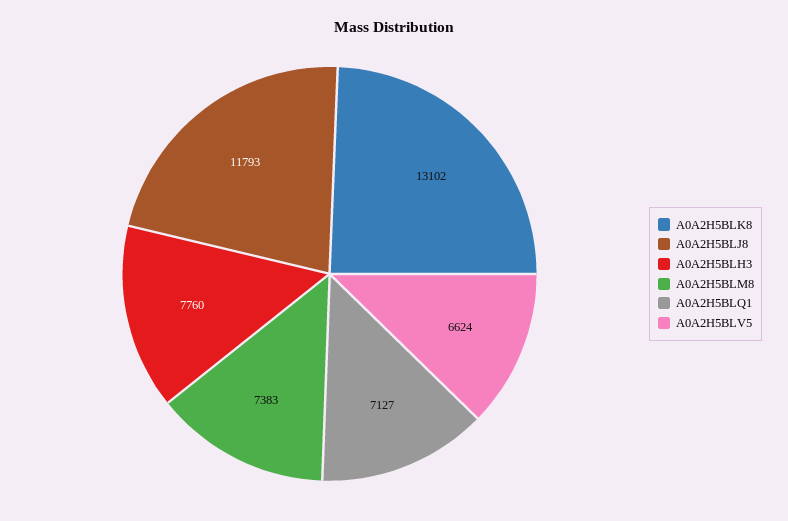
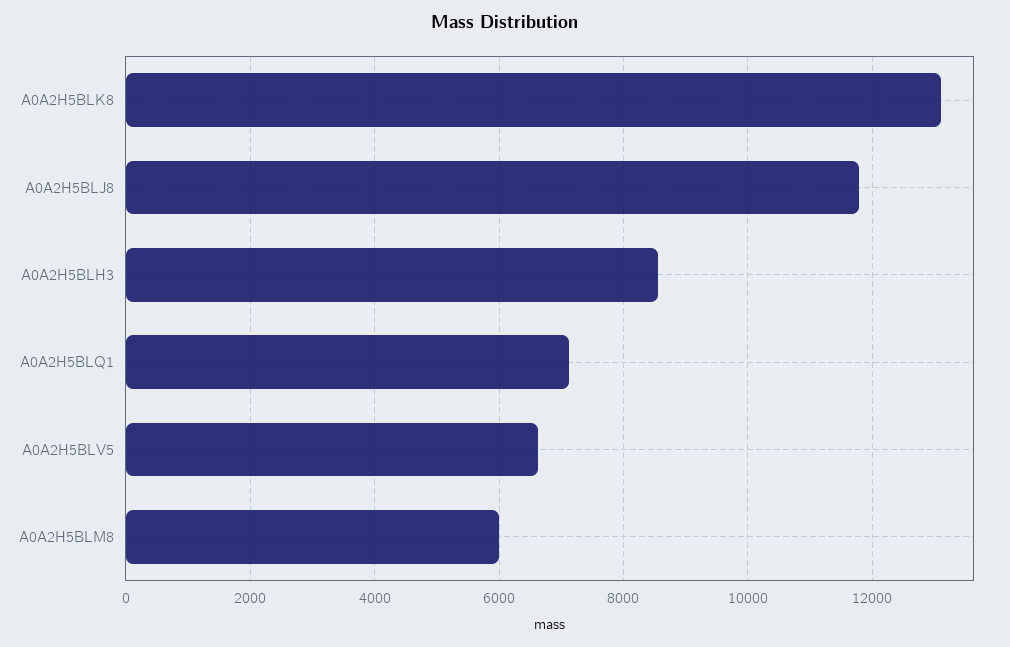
  {
    "A0A2H5BLK8": 13102,
    "A0A2H5BLJ8": 11793,
-   "A0A2H5BLH3": 7760,
+   "A0A2H5BLH3": 8600,
-   "A0A2H5BLM8": 7383,
+   "A0A2H5BLM8": 6000,
    "A0A2H5BLQ1": 7127,
    "A0A2H5BLV5": 6624
  }

